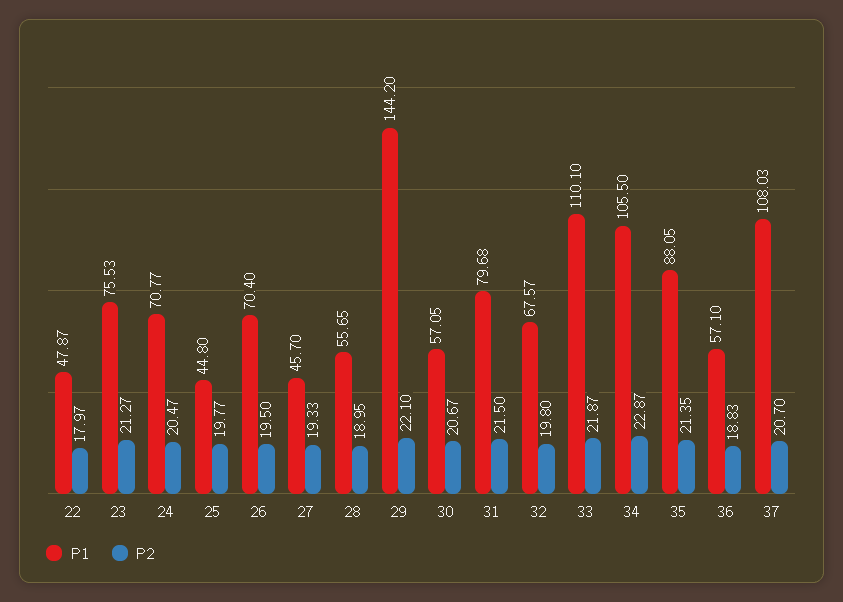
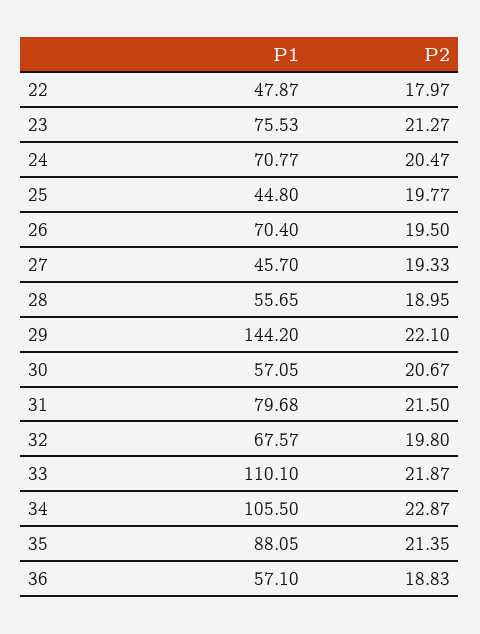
  {
    "P1": {
      "22": 47.87,
      "23": 75.53,
      "24": 70.77,
      "25": 44.8,
      "26": 70.4,
      "27": 45.7,
      "28": 55.65,
      "29": 144.2,
      "30": 57.05,
      "31": 79.68,
      "32": 67.57,
      "33": 110.1,
      "34": 105.5,
      "35": 88.05,
-     "36": 57.1,
+     "36": 57.1
-     "37": 108.03
    },
    "P2": {
      "22": 17.97,
      "23": 21.27,
      "24": 20.47,
      "25": 19.77,
      "26": 19.5,
      "27": 19.33,
      "28": 18.95,
      "29": 22.1,
      "30": 20.67,
      "31": 21.5,
      "32": 19.8,
      "33": 21.87,
      "34": 22.87,
      "35": 21.35,
-     "36": 18.83,
+     "36": 18.83
-     "37": 20.7
    }
  }

